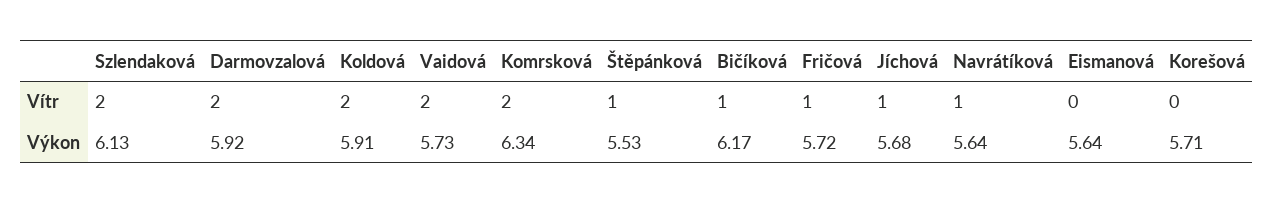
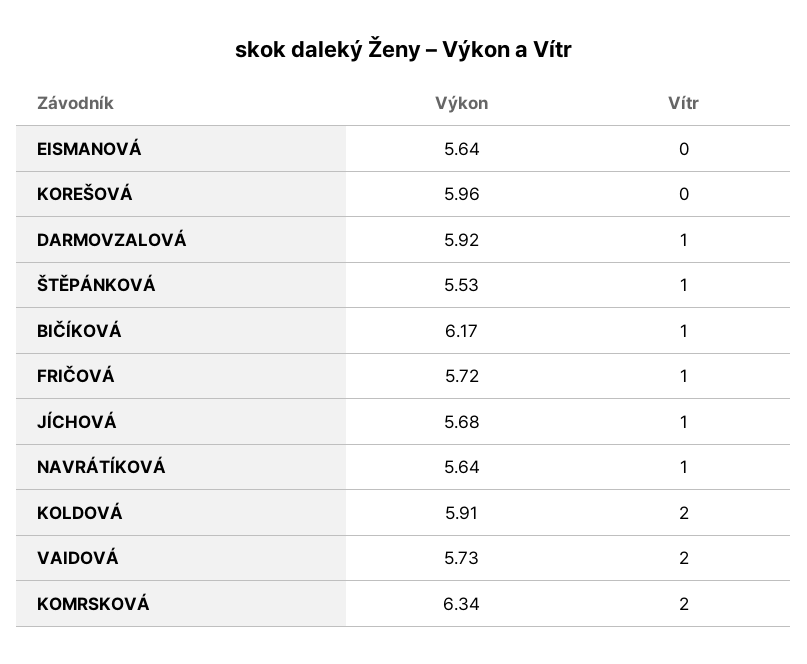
  {
-   "Szlendaková": {
-     "Vítr": 2,
-     "Výkon": 6.13
-   },
    "Darmovzalová": {
-     "Vítr": 2,
+     "Vítr": 1,
      "Výkon": 5.92
    },
    "Koldová": {
      "Vítr": 2,
      "Výkon": 5.91
    },
    "Vaidová": {
      "Vítr": 2,
      "Výkon": 5.73
    },
    "Komrsková": {
      "Vítr": 2,
      "Výkon": 6.34
    },
    "Štěpánková": {
      "Vítr": 1,
      "Výkon": 5.53
    },
    "Bičíková": {
      "Vítr": 1,
      "Výkon": 6.17
    },
    "Fričová": {
      "Vítr": 1,
      "Výkon": 5.72
    },
    "Jíchová": {
      "Vítr": 1,
      "Výkon": 5.68
    },
    "Navrátíková": {
      "Vítr": 1,
      "Výkon": 5.64
    },
    "Eismanová": {
      "Vítr": 0,
      "Výkon": 5.64
    },
    "Korešová": {
      "Vítr": 0,
-     "Výkon": 5.71
+     "Výkon": 5.96
    }
  }

